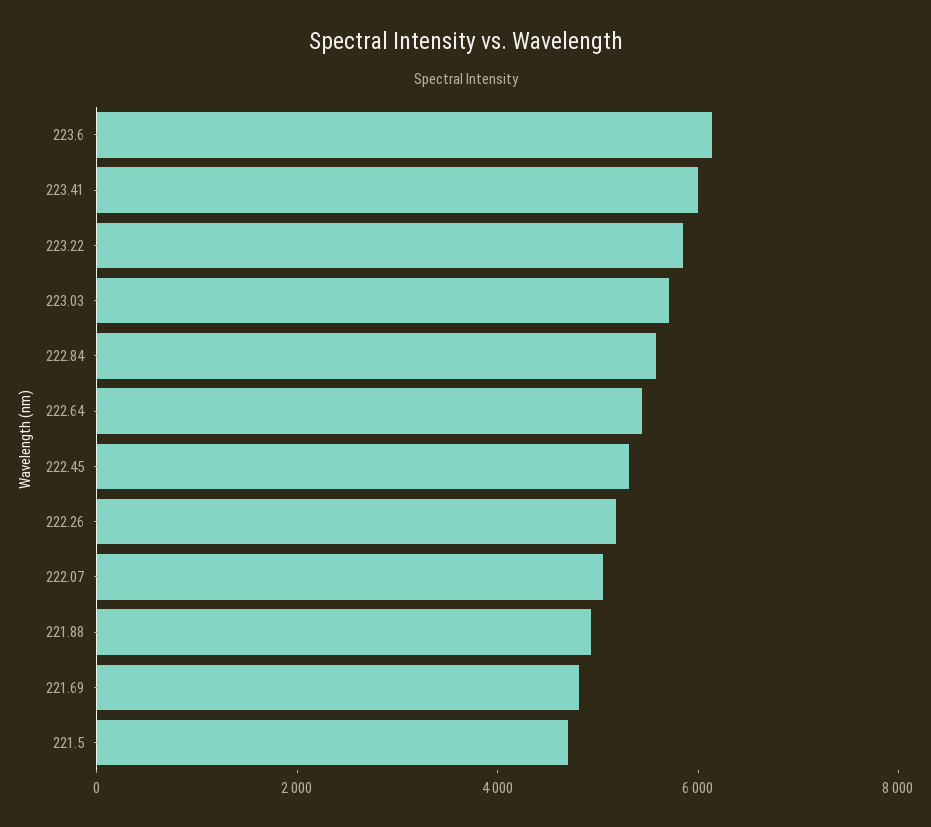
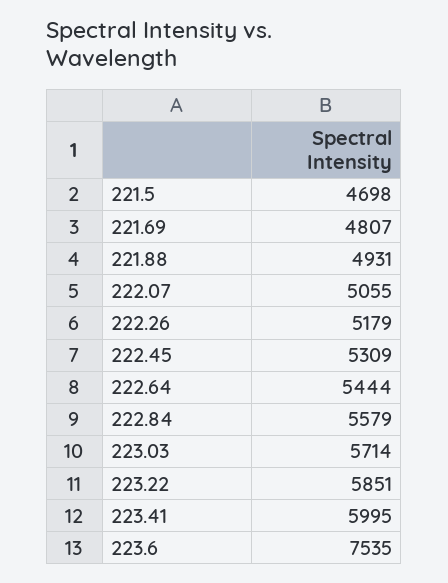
  {
-   "223.6": 6000,
+   "223.6": 7535,
    "223.41": 5995,
    "223.22": 5851,
    "223.03": 5714,
    "222.84": 5579,
    "222.64": 5444,
    "222.45": 5309,
    "222.26": 5179,
    "222.07": 5055,
    "221.88": 4931,
    "221.69": 4807,
    "221.5": 4698
  }

